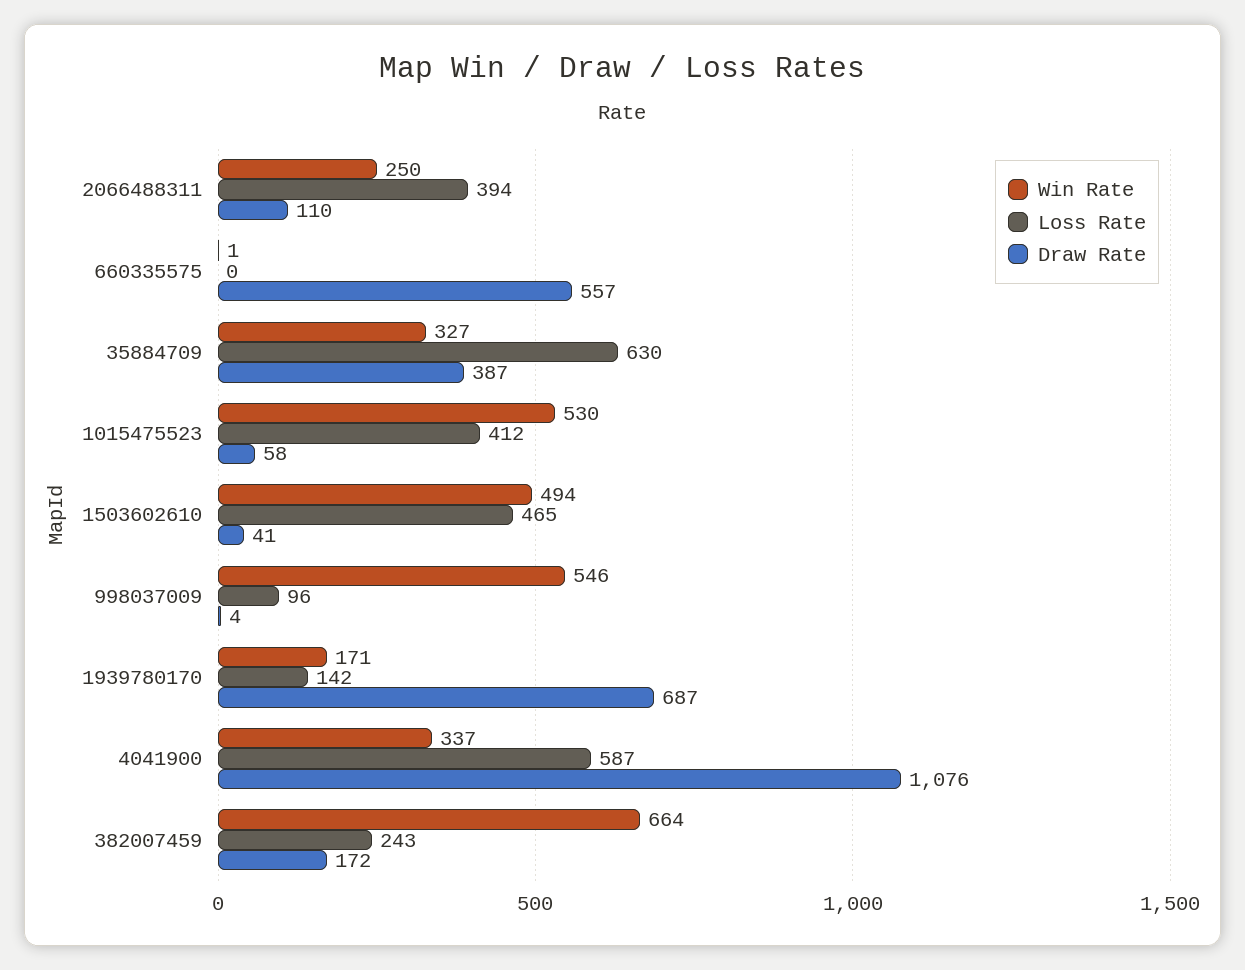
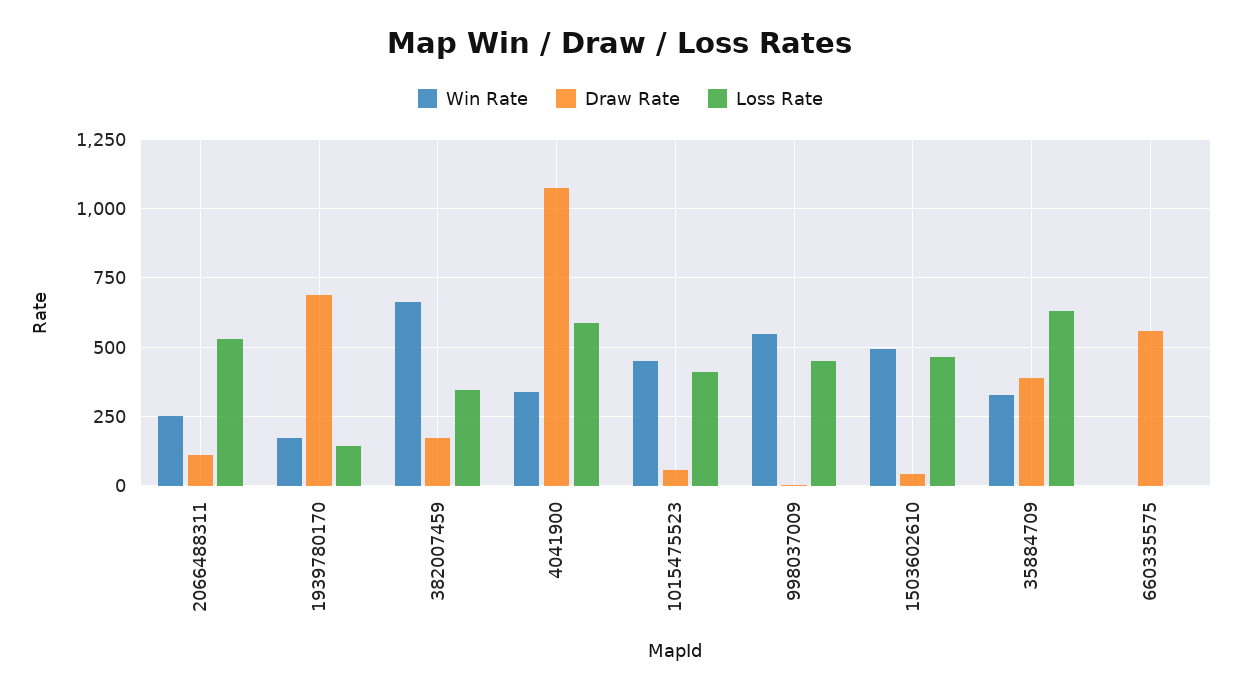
  {
    "Win Rate": {
      "2066488311": 250,
      "660335575": 1,
      "35884709": 327,
-     "1015475523": 530,
+     "1015475523": 450,
      "1503602610": 494,
      "998037009": 546,
      "1939780170": 171,
      "4041900": 337,
      "382007459": 664
    },
    "Loss Rate": {
-     "2066488311": 394,
+     "2066488311": 525,
      "660335575": 0,
      "35884709": 630,
      "1015475523": 412,
      "1503602610": 465,
-     "998037009": 96,
+     "998037009": 450,
      "1939780170": 142,
      "4041900": 587,
-     "382007459": 243
+     "382007459": 350
    },
    "Draw Rate": {
      "2066488311": 110,
      "660335575": 557,
      "35884709": 387,
      "1015475523": 58,
      "1503602610": 41,
      "998037009": 4,
      "1939780170": 687,
      "4041900": 1076,
      "382007459": 172
    }
  }

